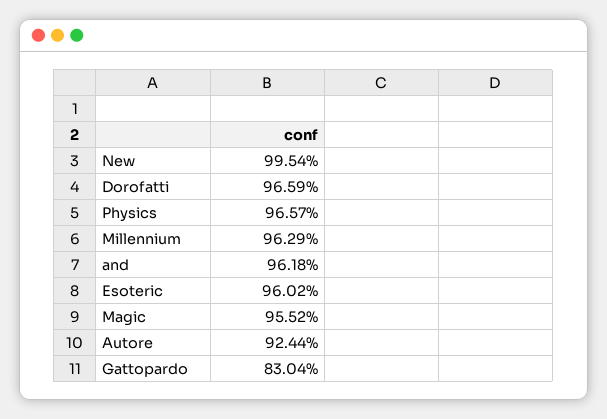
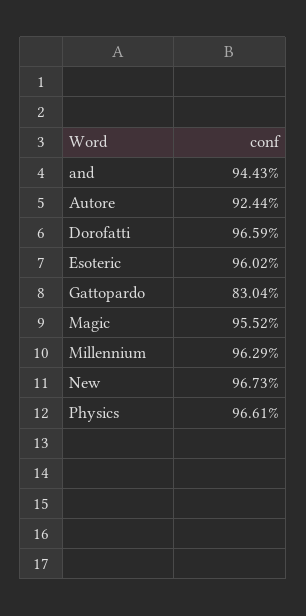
  {
-   "New": 99.54,
+   "New": 96.73,
    "Dorofatti": 96.59,
-   "Physics": 96.57,
+   "Physics": 96.61,
    "Millennium": 96.29,
-   "and": 96.18,
+   "and": 94.43,
    "Esoteric": 96.02,
    "Magic": 95.52,
    "Autore": 92.44,
    "Gattopardo": 83.04
  }

